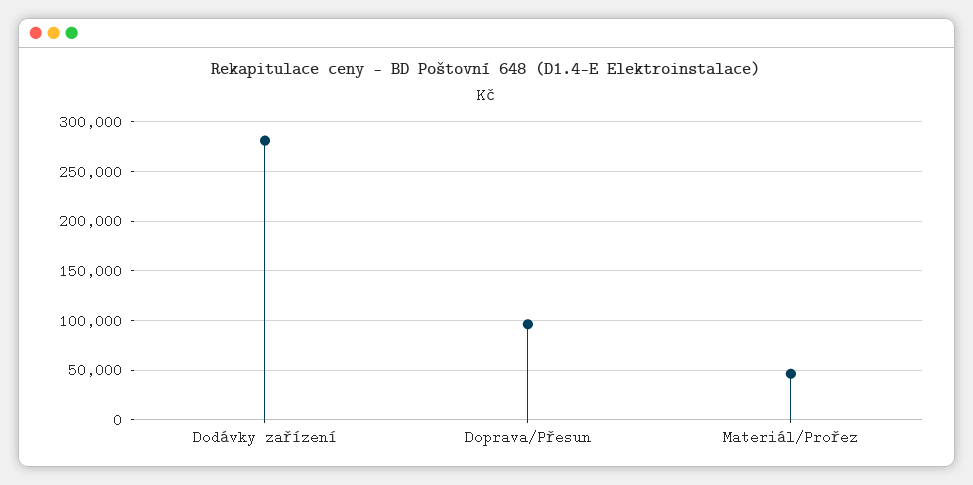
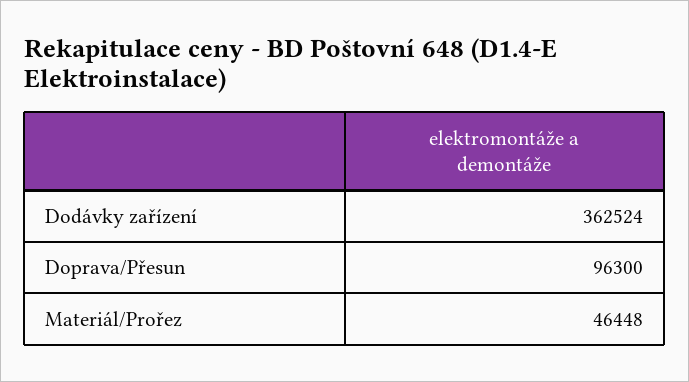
  {
-   "Dodávky zařízení": 280000,
+   "Dodávky zařízení": 362524,
    "Doprava/Přesun": 96300,
    "Materiál/Prořez": 46448
  }

